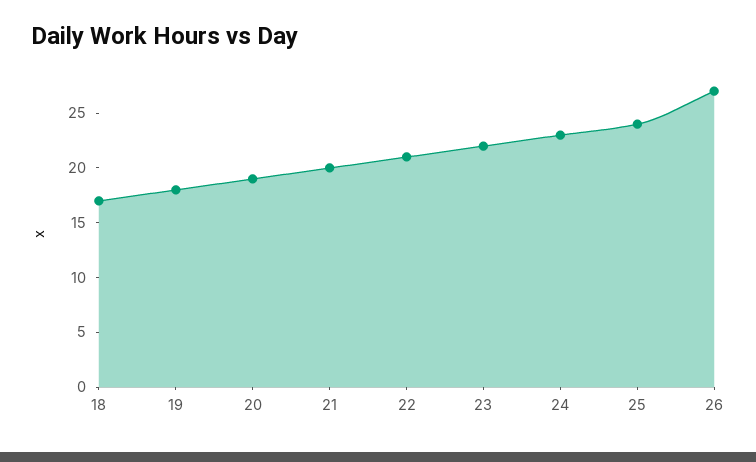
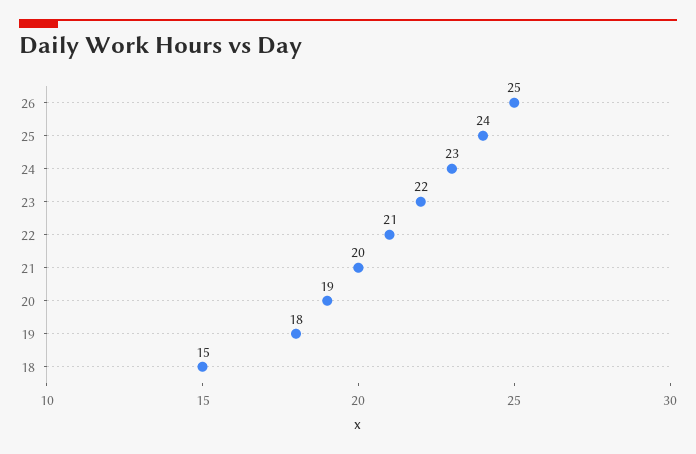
  {
-   "18": 17,
+   "18": 15,
    "19": 18,
    "20": 19,
    "21": 20,
    "22": 21,
    "23": 22,
    "24": 23,
    "25": 24,
-   "26": 27
+   "26": 25
  }

